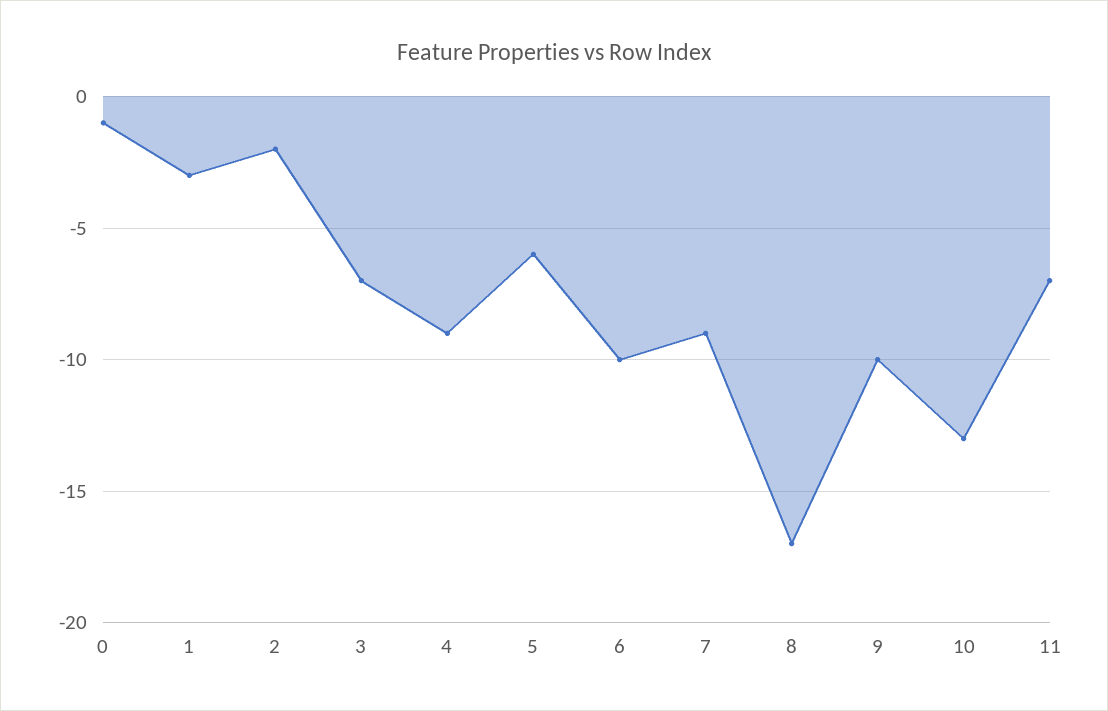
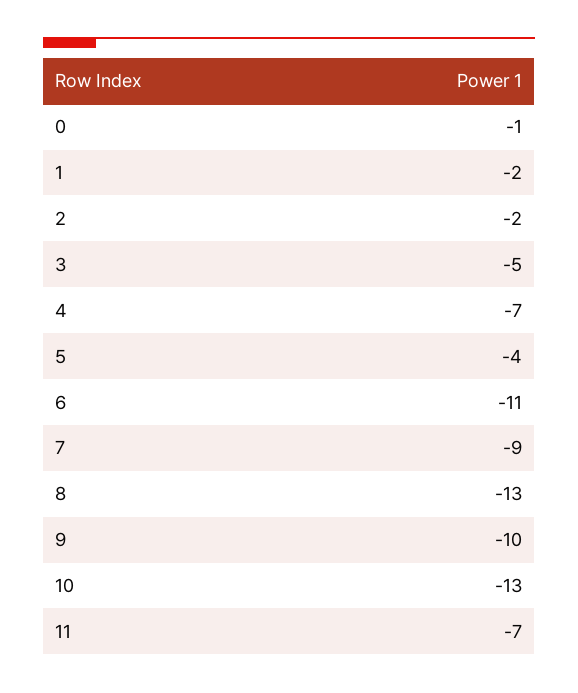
  {
    "0": -1,
-   "1": -3,
+   "1": -2,
    "2": -2,
-   "3": -7,
+   "3": -5,
-   "4": -9,
+   "4": -7,
-   "5": -6,
+   "5": -4,
-   "6": -10,
+   "6": -11,
    "7": -9,
-   "8": -17,
+   "8": -13,
    "9": -10,
    "10": -13,
    "11": -7
  }

